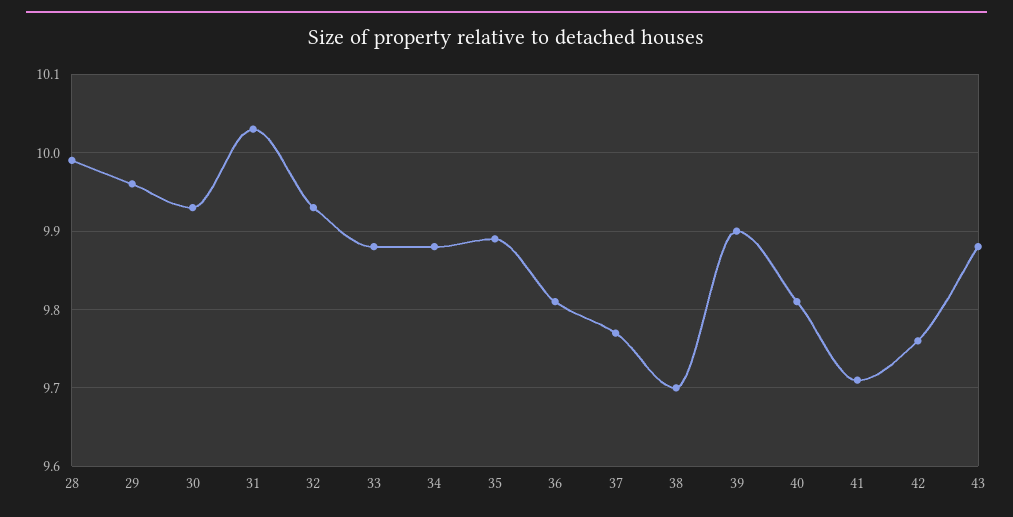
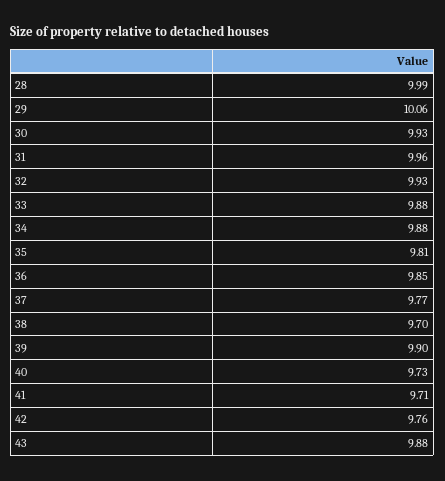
  {
    "28": 9.99,
-   "29": 9.96,
+   "29": 10.06,
    "30": 9.93,
-   "31": 10.03,
+   "31": 9.96,
    "32": 9.93,
    "33": 9.88,
    "34": 9.88,
-   "35": 9.89,
+   "35": 9.81,
-   "36": 9.81,
+   "36": 9.85,
    "37": 9.77,
    "38": 9.7,
    "39": 9.9,
-   "40": 9.81,
+   "40": 9.73,
    "41": 9.71,
    "42": 9.76,
    "43": 9.88
  }

